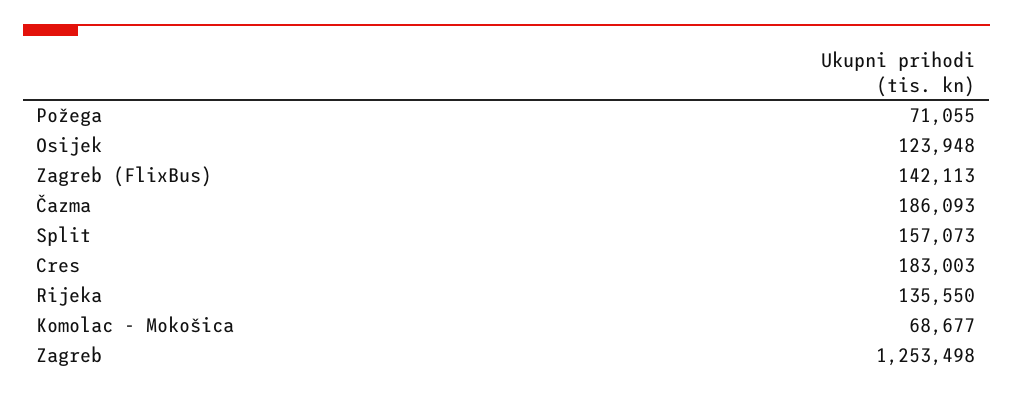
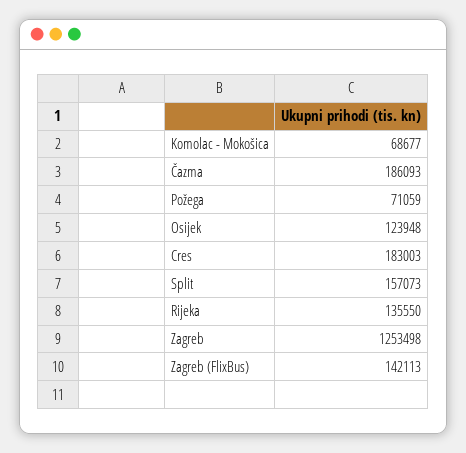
  {
-   "Požega": 71055,
+   "Požega": 71059,
    "Osijek": 123948,
    "Zagreb (FlixBus)": 142113,
    "Čazma": 186093,
    "Split": 157073,
    "Cres": 183003,
    "Rijeka": 135550,
    "Komolac - Mokošica": 68677,
    "Zagreb": 1253498
  }

